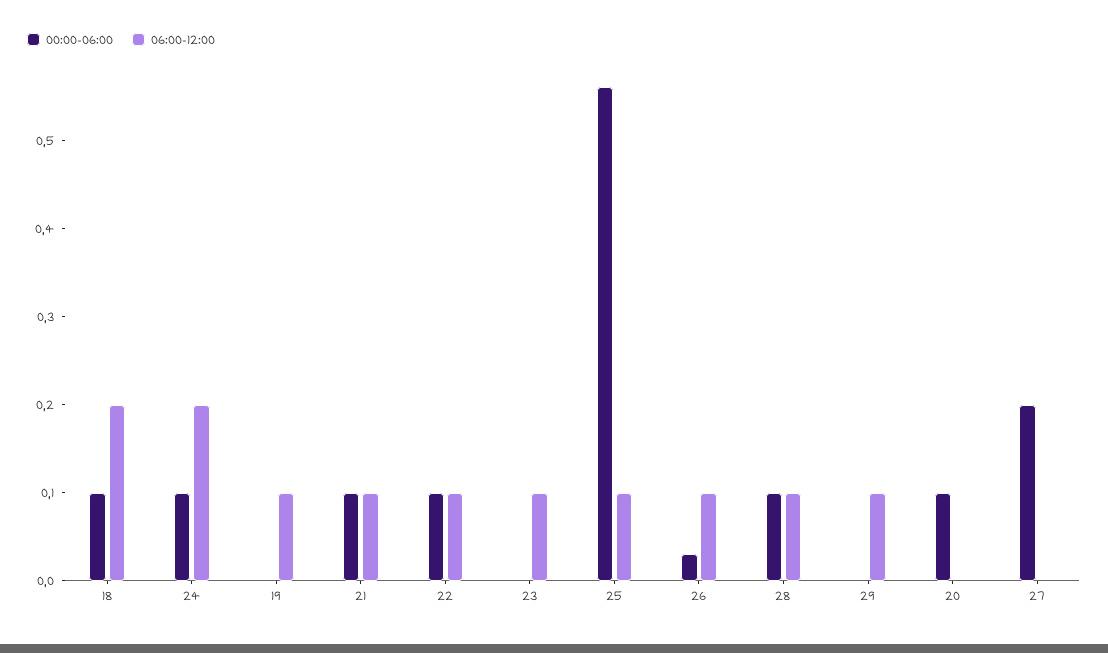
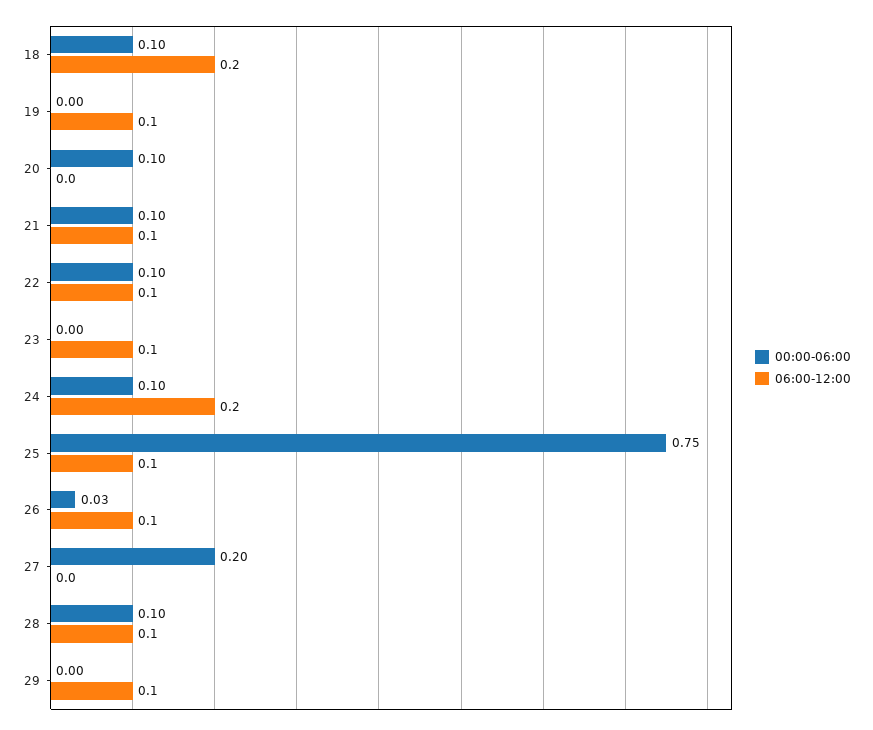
  {
    "00:00-06:00": {
      "18": 0.1,
      "24": 0.1,
      "19": 0,
      "21": 0.1,
      "22": 0.1,
      "23": 0,
-     "25": 0.56,
+     "25": 0.75,
      "26": 0.03,
      "28": 0.1,
      "29": 0,
      "20": 0.1,
      "27": 0.2
    },
    "06:00-12:00": {
      "18": 0.2,
      "24": 0.2,
      "19": 0.1,
      "21": 0.1,
      "22": 0.1,
      "23": 0.1,
      "25": 0.1,
      "26": 0.1,
      "28": 0.1,
      "29": 0.1,
      "20": 0,
      "27": 0
    }
  }

